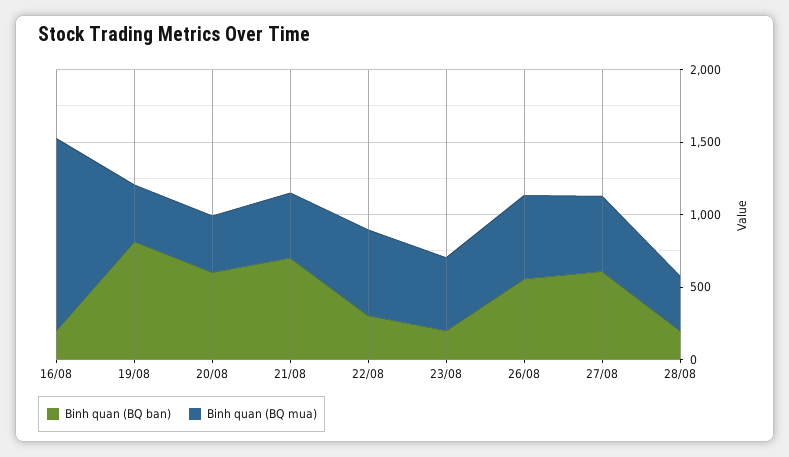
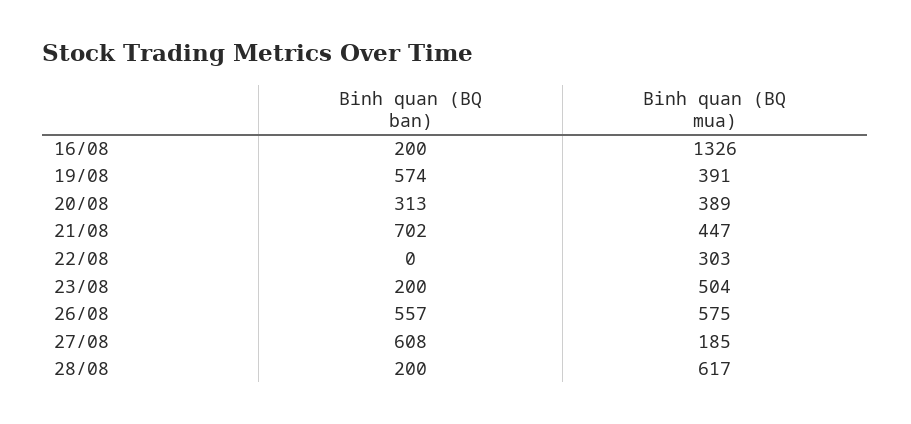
  {
    "Binh quan (BQ ban)": {
      "16/08": 200,
-     "19/08": 800,
+     "19/08": 574,
-     "20/08": 600,
+     "20/08": 313,
      "21/08": 702,
-     "22/08": 300,
+     "22/08": 0,
      "23/08": 200,
      "26/08": 557,
      "27/08": 608,
      "28/08": 200
    },
    "Binh quan (BQ mua)": {
      "16/08": 1326,
      "19/08": 391,
      "20/08": 389,
      "21/08": 447,
-     "22/08": 600,
+     "22/08": 303,
      "23/08": 504,
      "26/08": 575,
-     "27/08": 500,
+     "27/08": 185,
-     "28/08": 400
+     "28/08": 617
    }
  }

